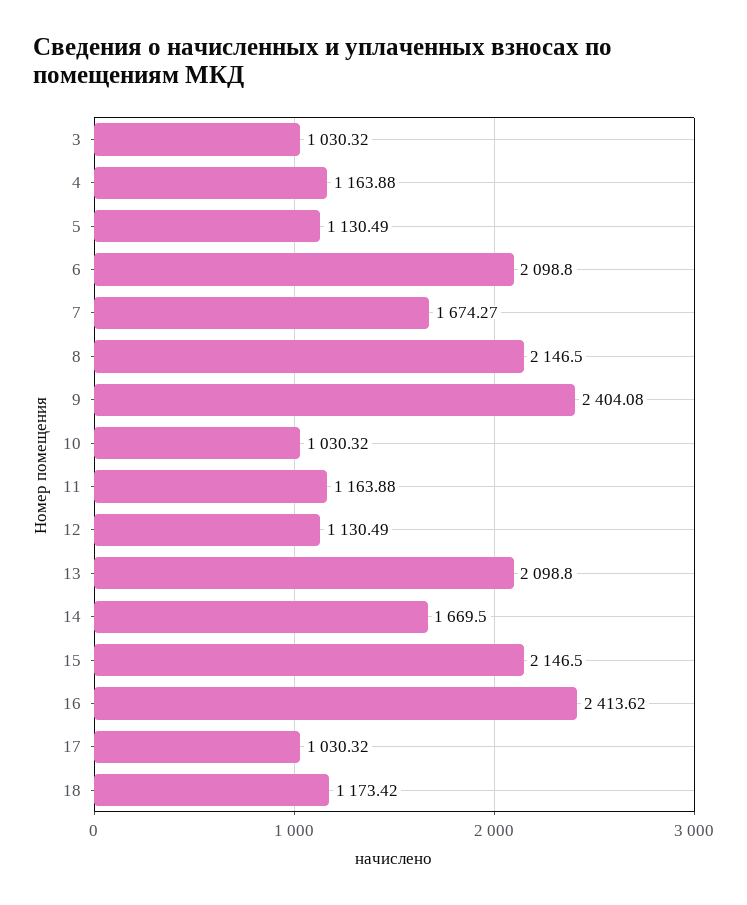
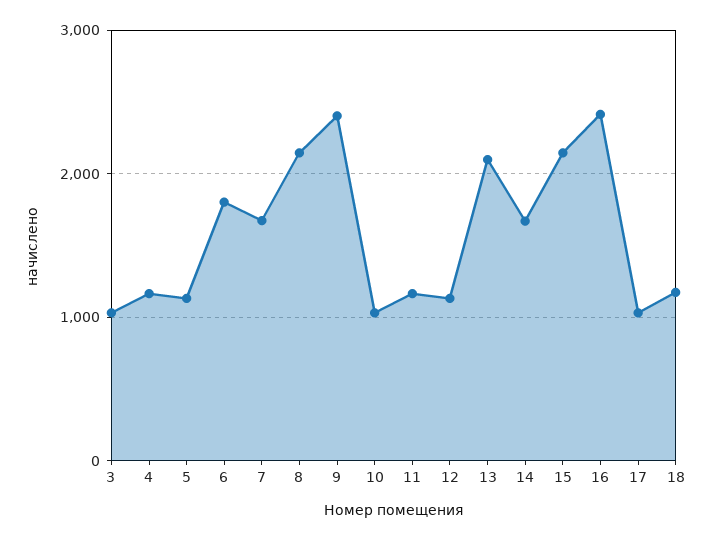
  {
    "3": 1030.32,
    "4": 1163.88,
    "5": 1130.49,
-   "6": 2098.8,
+   "6": 1800,
    "7": 1674.27,
    "8": 2146.5,
    "9": 2404.08,
    "10": 1030.32,
    "11": 1163.88,
    "12": 1130.49,
    "13": 2098.8,
    "14": 1669.5,
    "15": 2146.5,
    "16": 2413.62,
    "17": 1030.32,
    "18": 1173.42
  }

